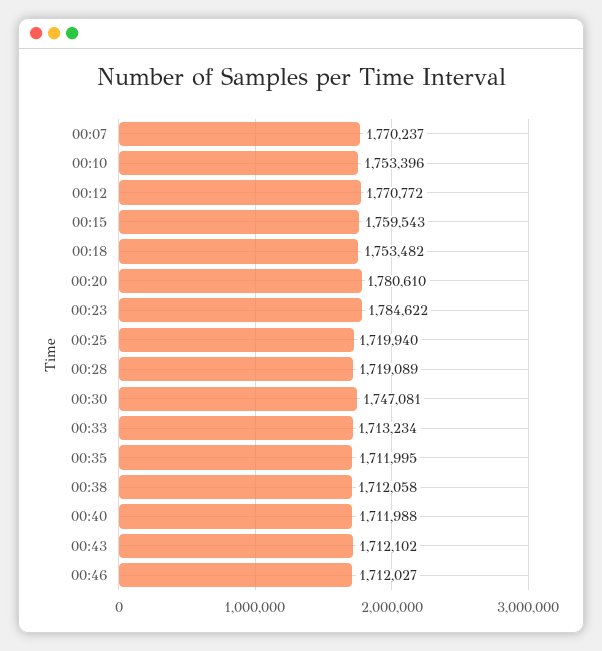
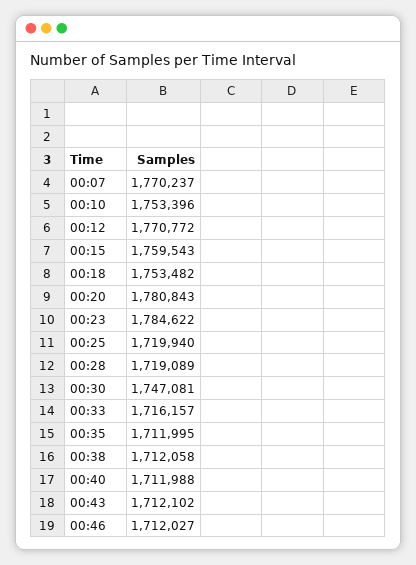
  {
    "00:07": 1770237,
    "00:10": 1753396,
    "00:12": 1770772,
    "00:15": 1759543,
    "00:18": 1753482,
-   "00:20": 1780610,
+   "00:20": 1780843,
    "00:23": 1784622,
    "00:25": 1719940,
    "00:28": 1719089,
    "00:30": 1747081,
-   "00:33": 1713234,
+   "00:33": 1716157,
    "00:35": 1711995,
    "00:38": 1712058,
    "00:40": 1711988,
    "00:43": 1712102,
    "00:46": 1712027
  }

